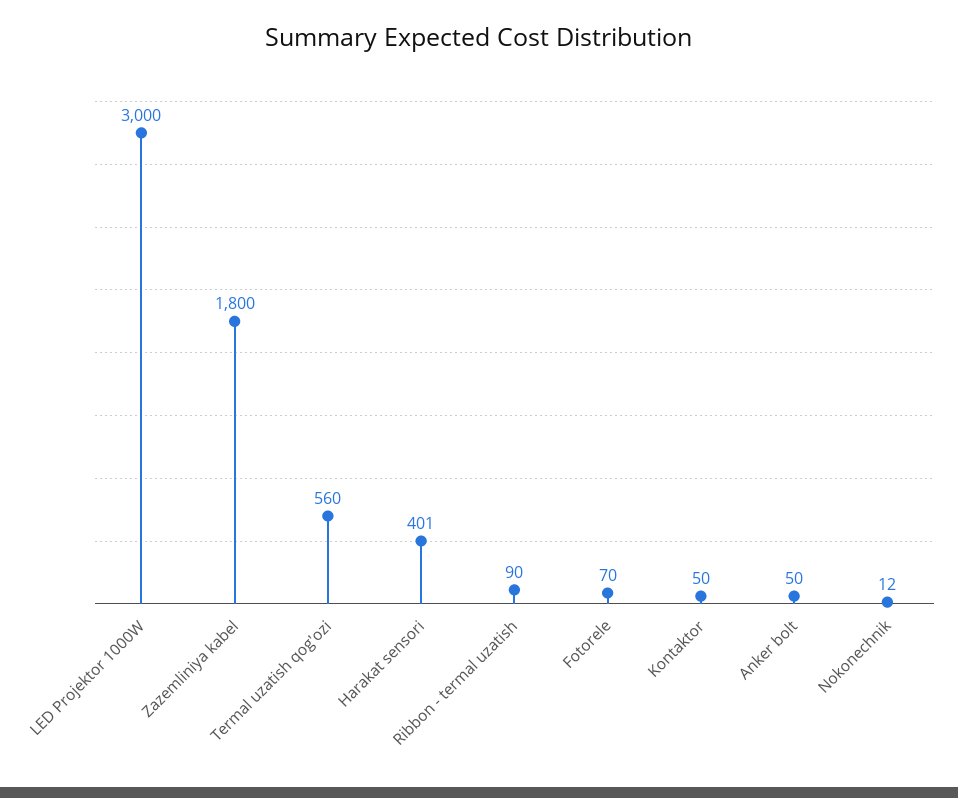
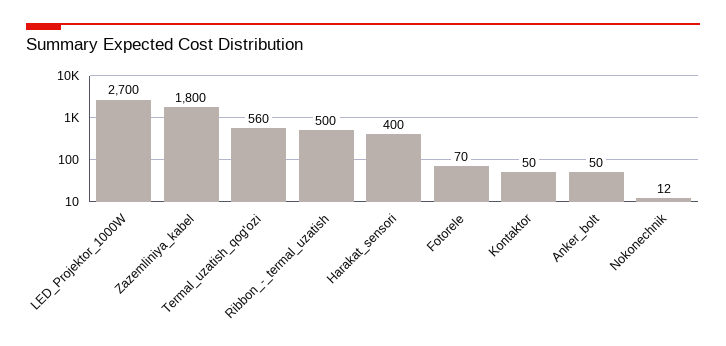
  {
-   "LED Projektor 1000W": 3000,
+   "LED Projektor 1000W": 2700,
    "Zazemliniya kabel": 1800,
    "Termal uzatish qog'ozi": 560,
-   "Harakat sensori": 401,
+   "Harakat sensori": 400,
-   "Ribbon - termal uzatish": 90,
+   "Ribbon - termal uzatish": 500,
    "Fotorele": 70,
    "Kontaktor": 50,
    "Anker bolt": 50,
    "Nokonechnik": 12
  }

